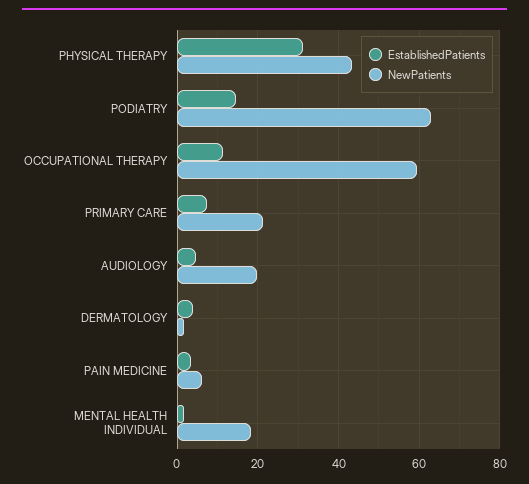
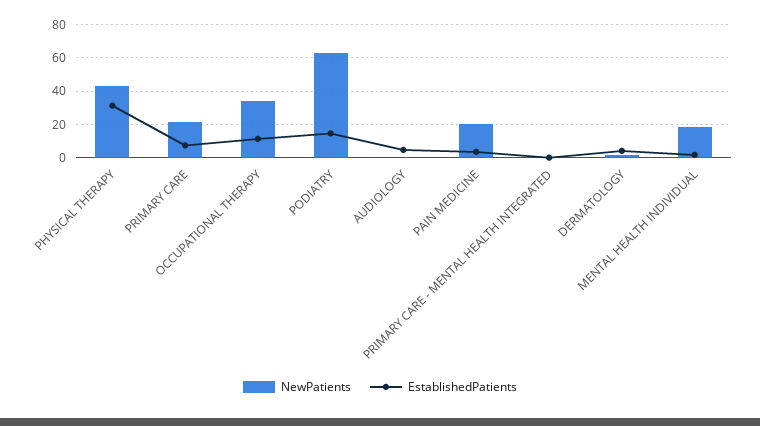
  {
    "EstablishedPatients": {
      "PHYSICAL THERAPY": 32,
      "PODIATRY": 14,
      "OCCUPATIONAL THERAPY": 12,
      "PRIMARY CARE": 8,
      "AUDIOLOGY": 4,
      "DERMATOLOGY": 4,
      "PAIN MEDICINE": 4,
-     "MENTAL HEALTH INDIVIDUAL": 2
+     "MENTAL HEALTH INDIVIDUAL": 2,
+     "PRIMARY CARE - MENTAL HEALTH INTEGRATED": 0
    },
    "NewPatients": {
      "PHYSICAL THERAPY": 44,
      "PODIATRY": 62,
-     "OCCUPATIONAL THERAPY": 60,
+     "OCCUPATIONAL THERAPY": 35,
      "PRIMARY CARE": 22,
-     "AUDIOLOGY": 20,
+     "AUDIOLOGY": 0,
      "DERMATOLOGY": 2,
-     "PAIN MEDICINE": 6,
+     "PAIN MEDICINE": 20,
-     "MENTAL HEALTH INDIVIDUAL": 18
+     "MENTAL HEALTH INDIVIDUAL": 18,
+     "PRIMARY CARE - MENTAL HEALTH INTEGRATED": 0
    }
  }

